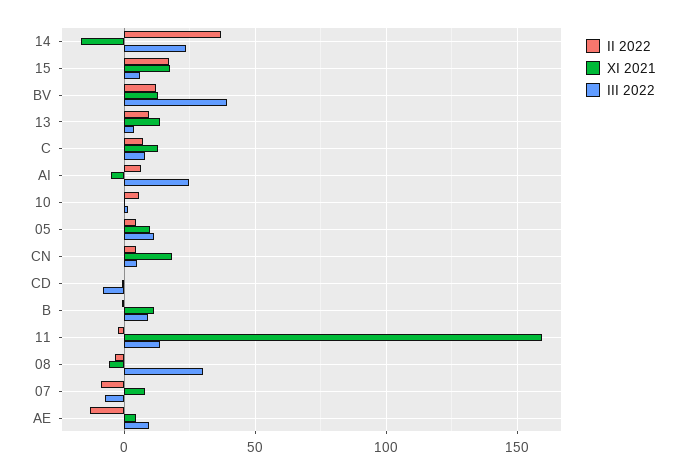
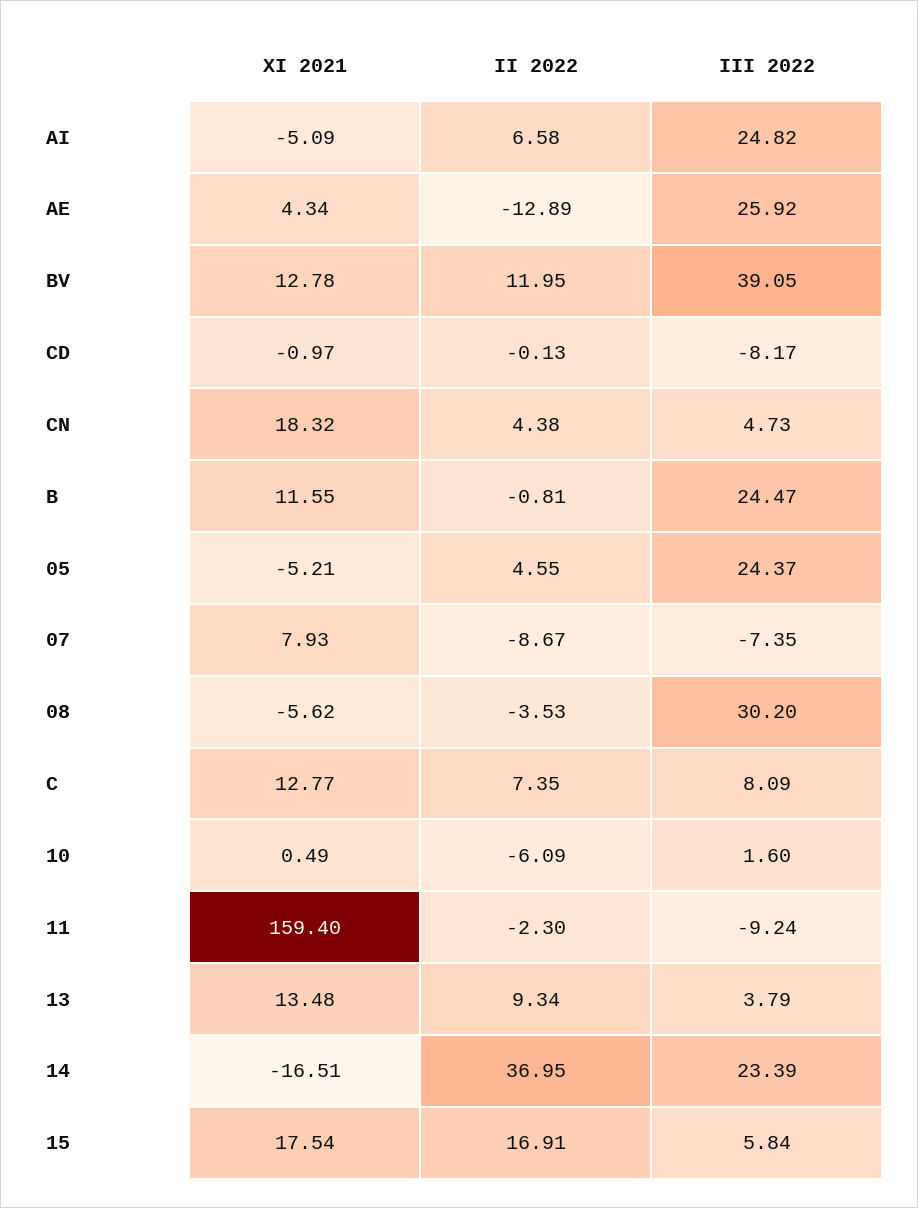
  {
    "II 2022": {
      "14": 36.95,
      "15": 16.91,
      "BV": 11.95,
      "13": 9.34,
      "C": 7.35,
      "AI": 6.58,
-     "10": 5,
+     "10": -6.09,
      "05": 4.55,
      "CN": 4.38,
      "CD": -0.13,
      "B": -0.81,
      "11": -2.3,
      "08": -3.53,
      "07": -8.67,
      "AE": -12.89
    },
    "XI 2021": {
      "14": -16.51,
      "15": 17.54,
      "BV": 12.78,
      "13": 13.48,
      "C": 12.77,
      "AI": -5.09,
      "10": 0.49,
-     "05": 10,
+     "05": -5.21,
      "CN": 18.32,
      "CD": -0.97,
      "B": 11.55,
      "11": 159.4,
      "08": -5.62,
      "07": 7.93,
      "AE": 4.34
    },
    "III 2022": {
      "14": 23.39,
      "15": 5.84,
      "BV": 39.05,
      "13": 3.79,
      "C": 8.09,
      "AI": 24.82,
      "10": 1.6,
-     "05": 10,
+     "05": 24.37,
      "CN": 4.73,
      "CD": -8.17,
-     "B": 10,
+     "B": 24.47,
-     "11": 15,
+     "11": -9.24,
      "08": 30.2,
      "07": -7.35,
-     "AE": 10
+     "AE": 25.92
    }
  }

